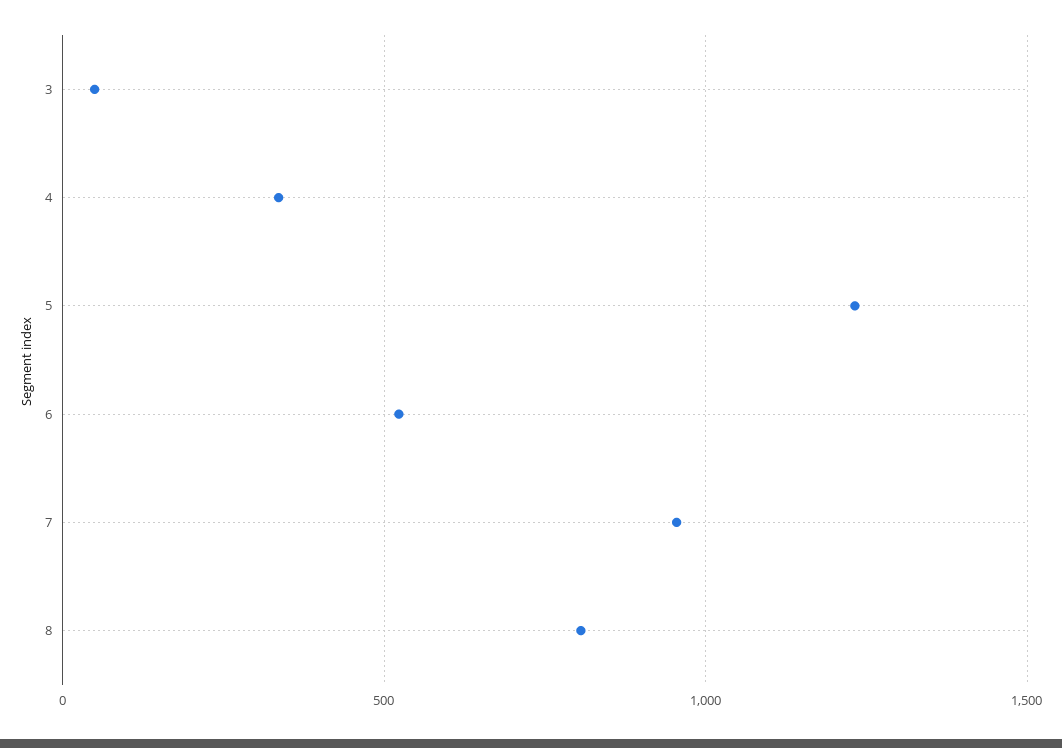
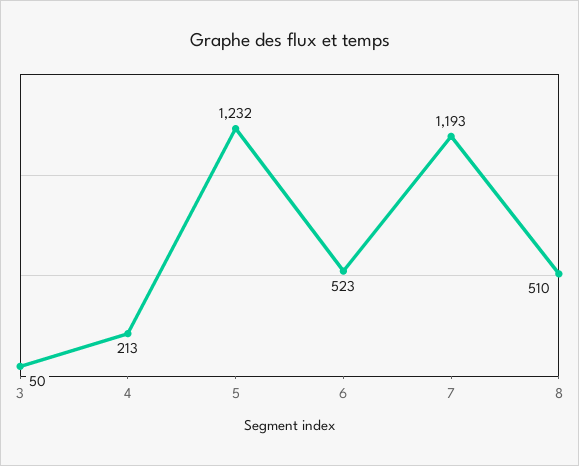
  {
    "3": 50,
-   "4": 350,
+   "4": 213,
    "5": 1232,
    "6": 523,
-   "7": 950,
+   "7": 1193,
-   "8": 800
+   "8": 510
  }

